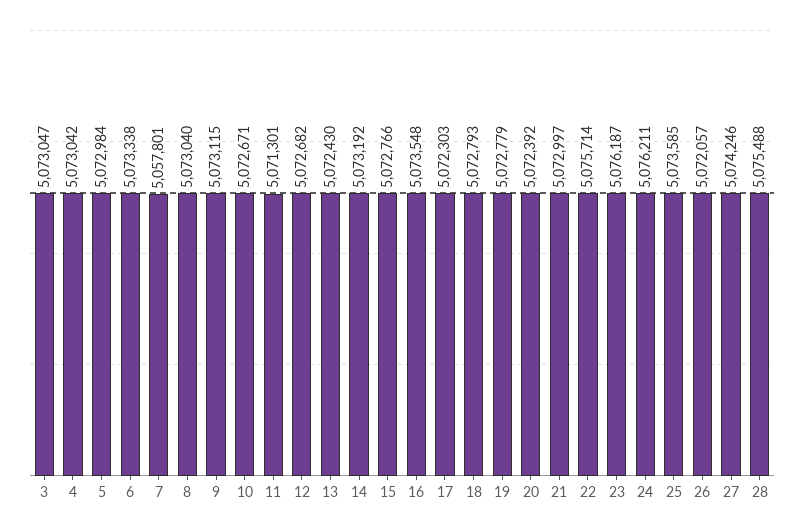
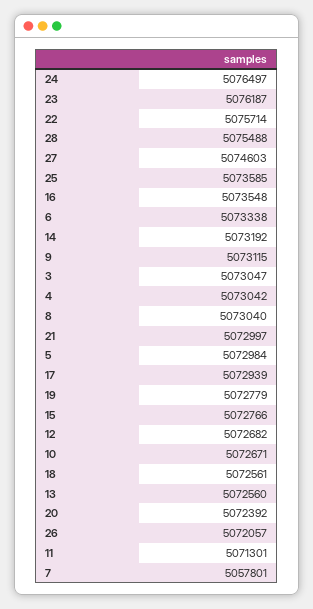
  {
    "3": 5073047,
    "4": 5073042,
    "5": 5072984,
    "6": 5073338,
    "7": 5057801,
    "8": 5073040,
    "9": 5073115,
    "10": 5072671,
    "11": 5071301,
    "12": 5072682,
-   "13": 5072430,
+   "13": 5072560,
    "14": 5073192,
    "15": 5072766,
    "16": 5073548,
-   "17": 5072303,
+   "17": 5072939,
-   "18": 5072793,
+   "18": 5072561,
    "19": 5072779,
    "20": 5072392,
    "21": 5072997,
    "22": 5075714,
    "23": 5076187,
-   "24": 5076211,
+   "24": 5076497,
    "25": 5073585,
    "26": 5072057,
-   "27": 5074246,
+   "27": 5074603,
    "28": 5075488
  }

